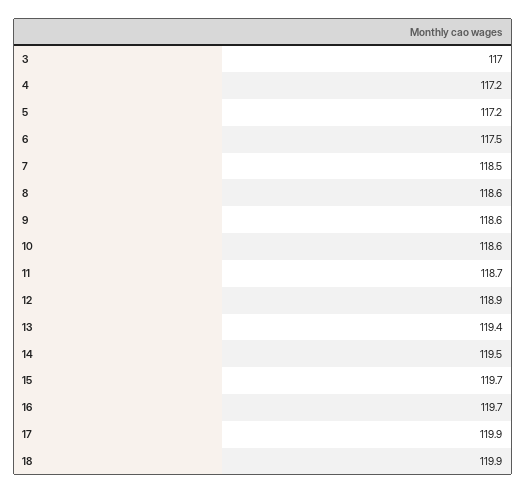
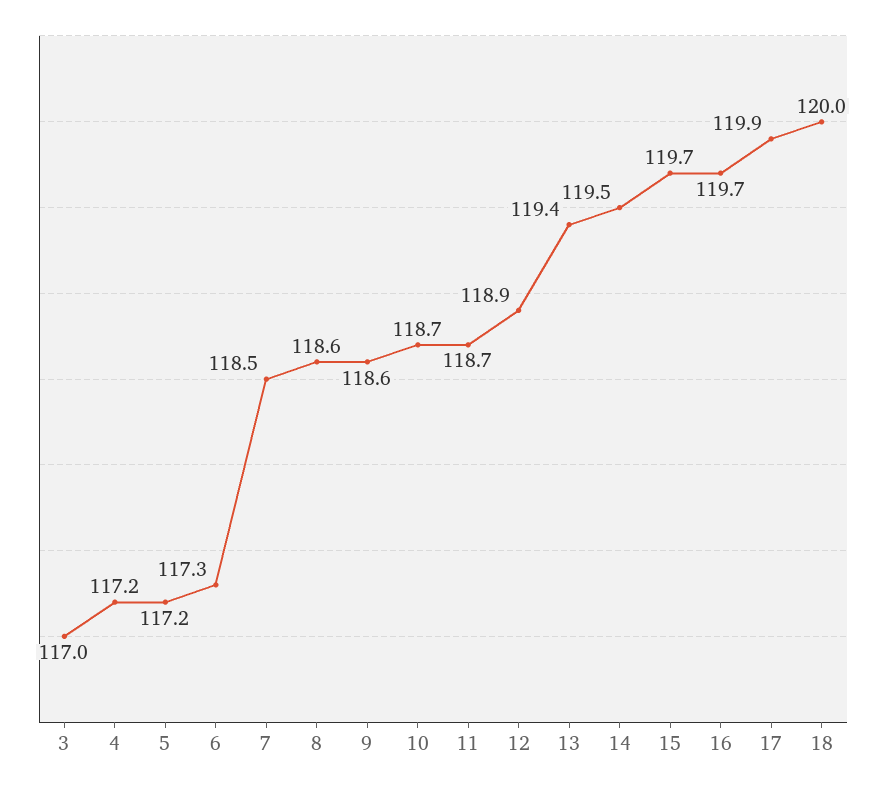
  {
    "3": 117,
    "4": 117.2,
    "5": 117.2,
-   "6": 117.5,
+   "6": 117.3,
    "7": 118.5,
    "8": 118.6,
    "9": 118.6,
-   "10": 118.6,
+   "10": 118.7,
    "11": 118.7,
    "12": 118.9,
    "13": 119.4,
    "14": 119.5,
    "15": 119.7,
    "16": 119.7,
    "17": 119.9,
-   "18": 119.9
+   "18": 120
  }

